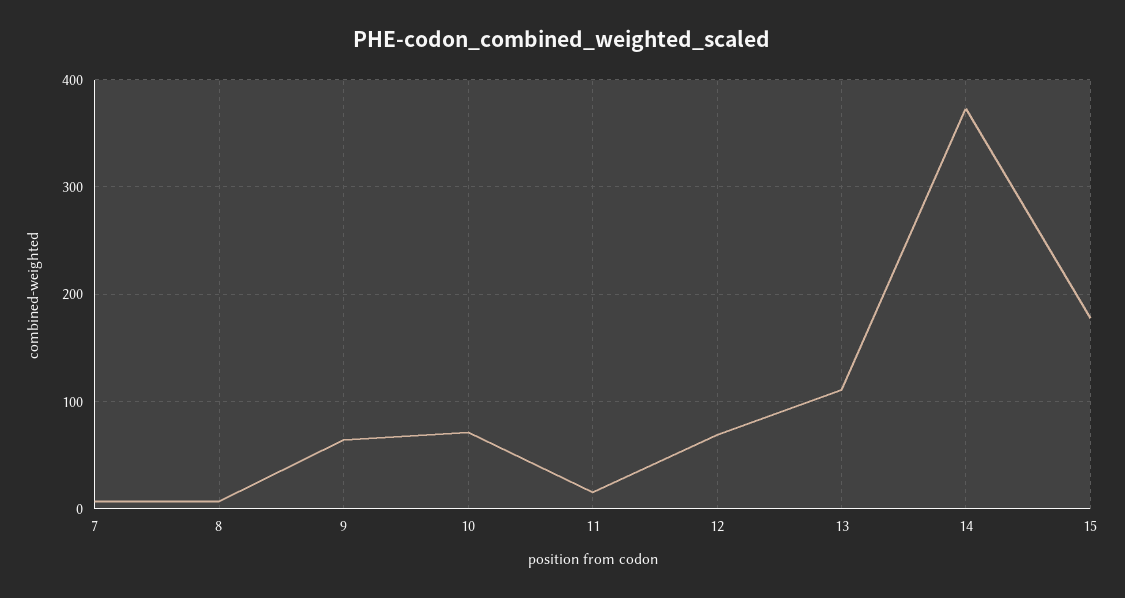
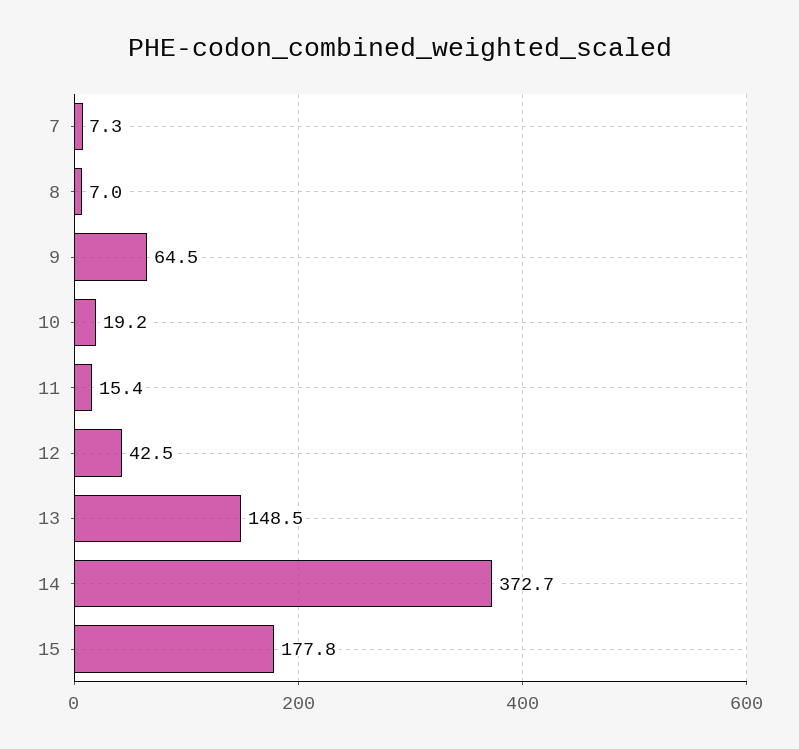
  {
    "7": 7.3,
    "8": 7,
    "9": 64.5,
-   "10": 70,
+   "10": 19.2,
    "11": 15.4,
-   "12": 70,
+   "12": 42.5,
-   "13": 110,
+   "13": 148.5,
    "14": 372.7,
    "15": 177.8
  }

